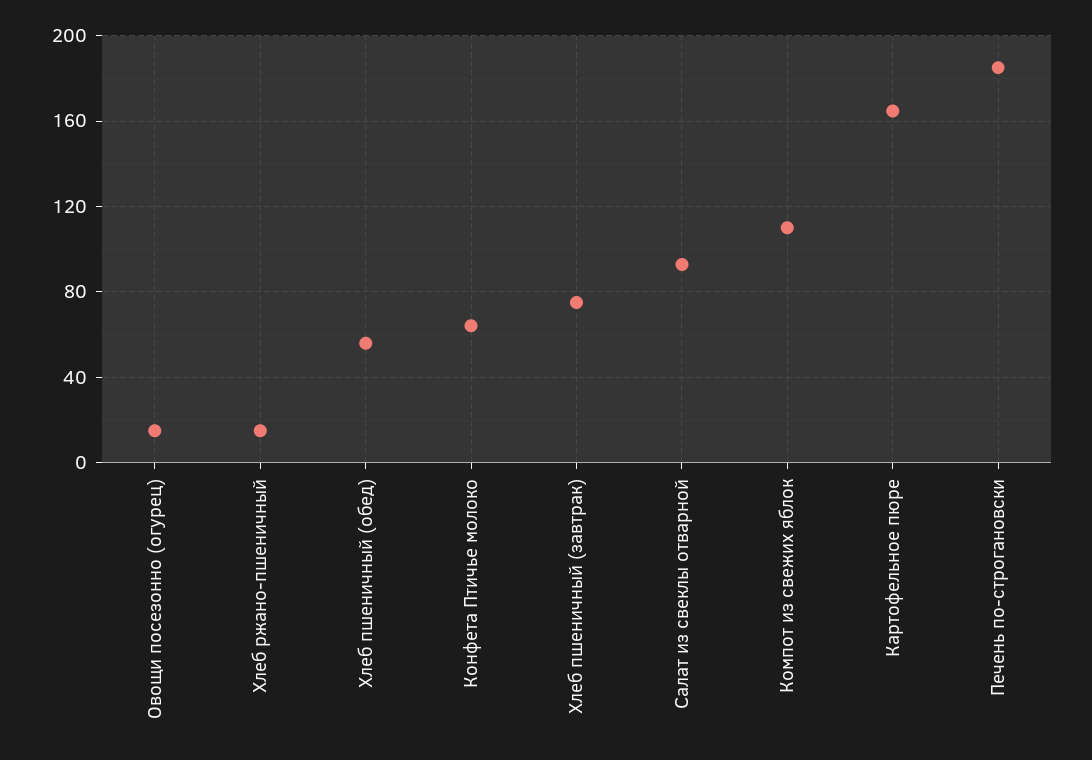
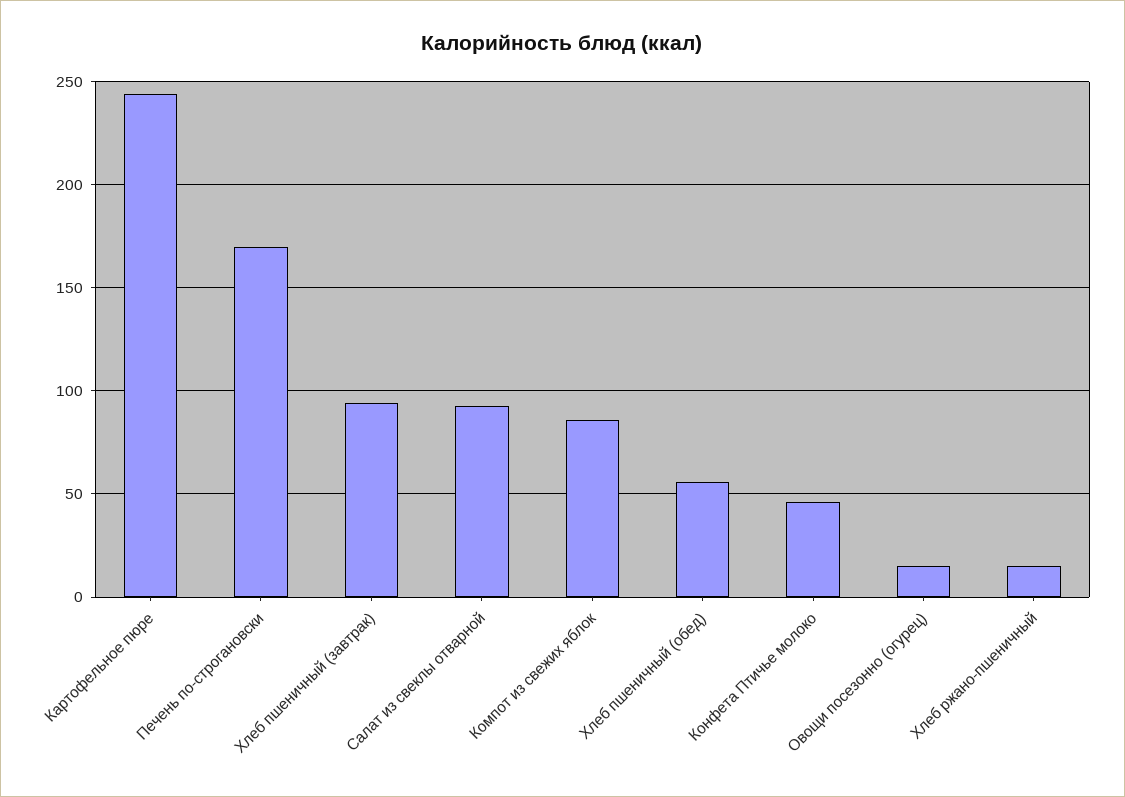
  {
    "Овощи посезонно (огурец)": 15,
    "Хлеб ржано-пшеничный": 15,
    "Хлеб пшеничный (обед)": 55,
-   "Конфета Птичье молоко": 65,
+   "Конфета Птичье молоко": 45,
-   "Хлеб пшеничный (завтрак)": 75,
+   "Хлеб пшеничный (завтрак)": 95,
    "Салат из свеклы отварной": 95,
-   "Компот из свежих яблок": 110,
+   "Компот из свежих яблок": 85,
-   "Картофельное пюре": 165,
+   "Картофельное пюре": 245,
-   "Печень по-строгановски": 185
+   "Печень по-строгановски": 170
  }

